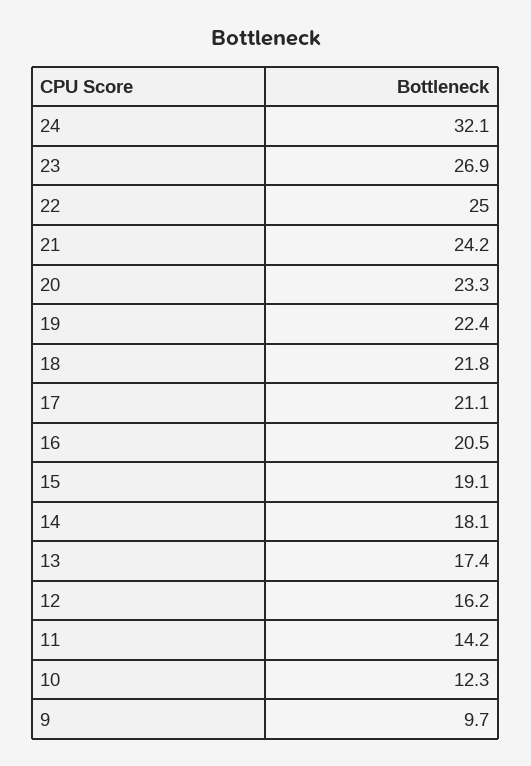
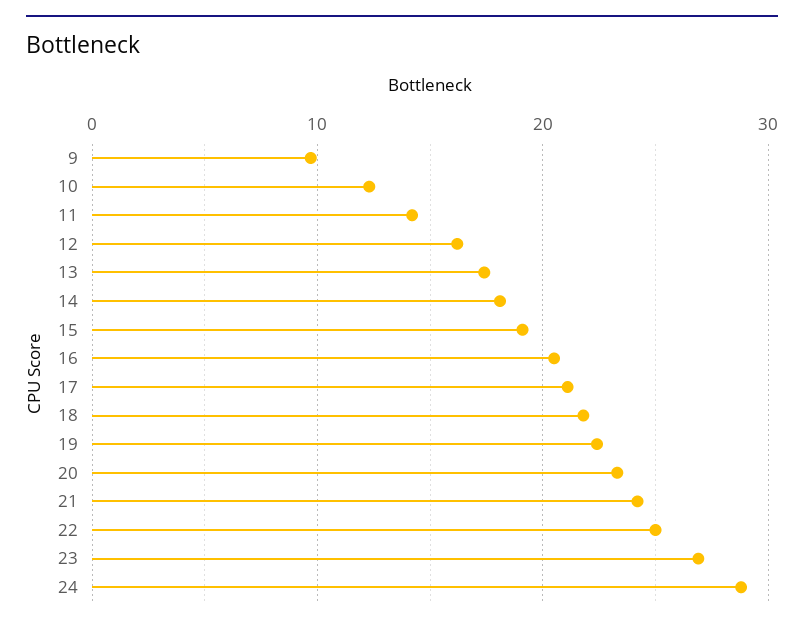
  {
-   "24": 32.1,
+   "24": 29,
    "23": 26.9,
    "22": 25,
    "21": 24.2,
    "20": 23.3,
    "19": 22.4,
    "18": 21.8,
    "17": 21.1,
    "16": 20.5,
    "15": 19.1,
    "14": 18.1,
    "13": 17.4,
    "12": 16.2,
    "11": 14.2,
    "10": 12.3,
    "9": 9.7
  }

